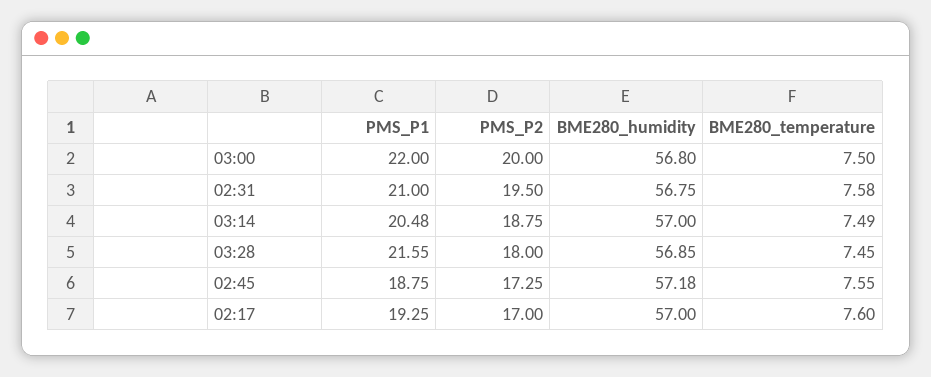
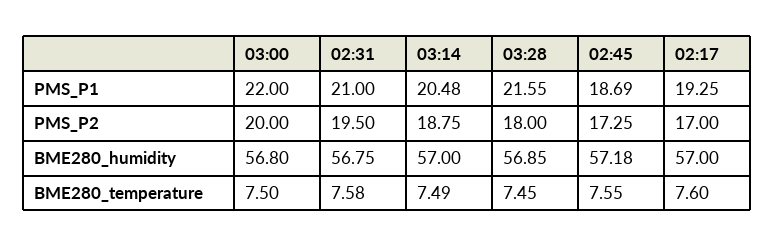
  {
    "PMS_P1": {
      "03:00": 22,
      "02:31": 21,
      "03:14": 20.48,
      "03:28": 21.55,
-     "02:45": 18.75,
+     "02:45": 18.69,
      "02:17": 19.25
    },
    "PMS_P2": {
      "03:00": 20,
      "02:31": 19.5,
      "03:14": 18.75,
      "03:28": 18,
      "02:45": 17.25,
      "02:17": 17
    },
    "BME280_humidity": {
      "03:00": 56.8,
      "02:31": 56.75,
      "03:14": 57,
      "03:28": 56.85,
      "02:45": 57.18,
      "02:17": 57
    },
    "BME280_temperature": {
      "03:00": 7.5,
      "02:31": 7.58,
      "03:14": 7.49,
      "03:28": 7.45,
      "02:45": 7.55,
      "02:17": 7.6
    }
  }

